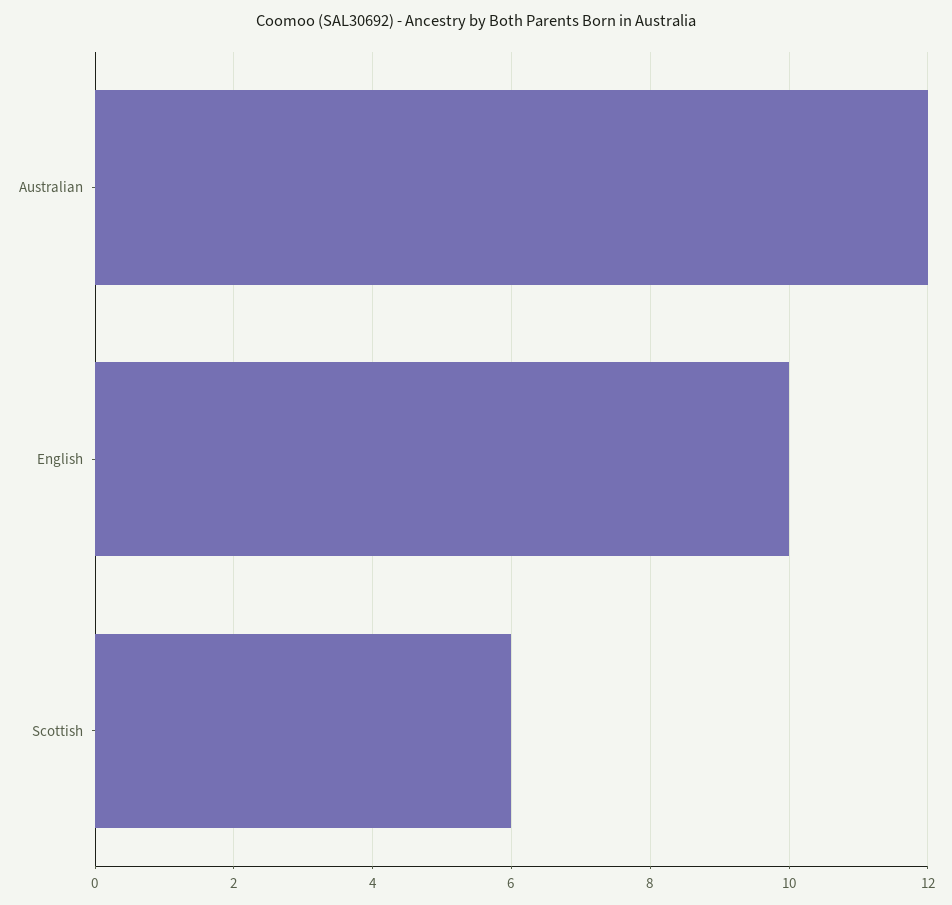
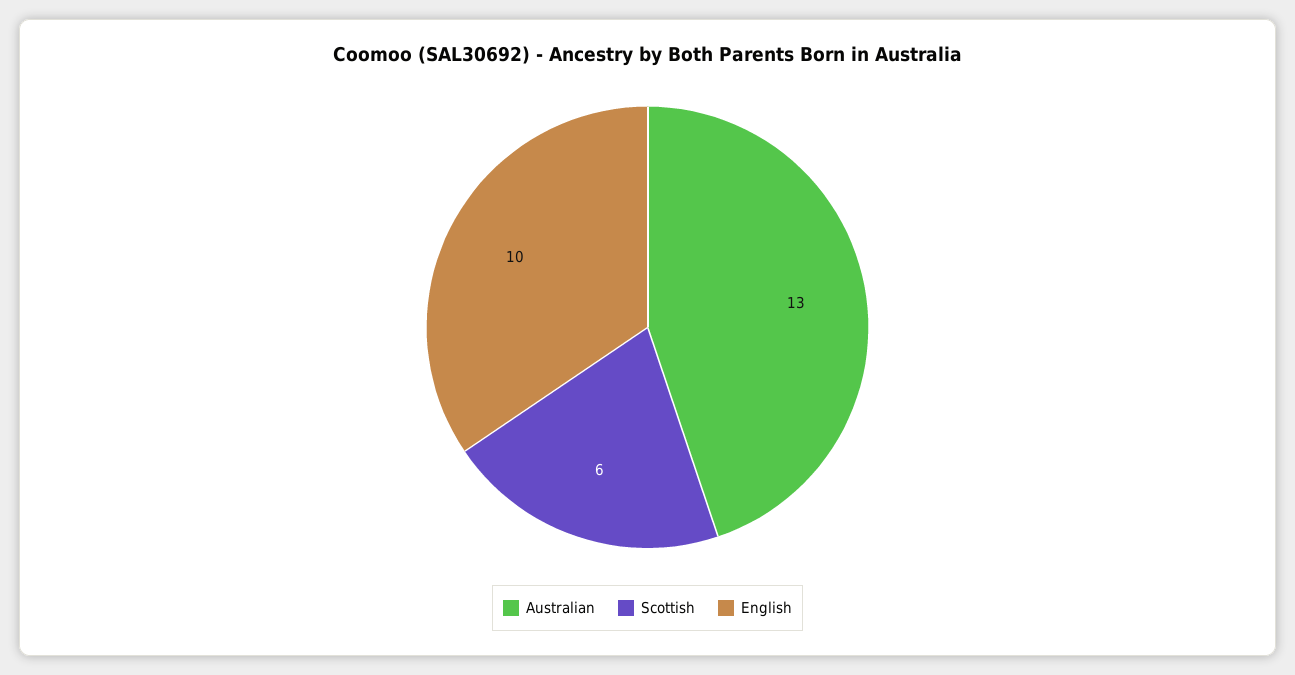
  {
-   "Australian": 12,
+   "Australian": 13,
    "English": 10,
    "Scottish": 6
  }

